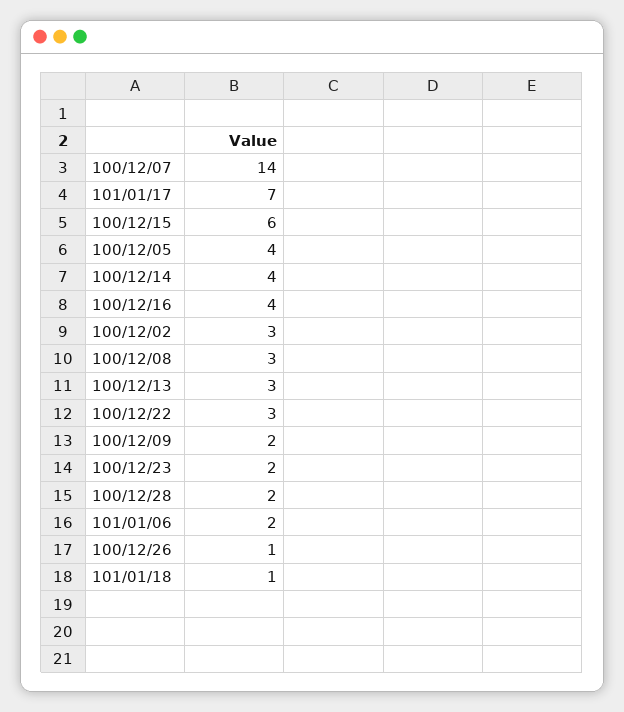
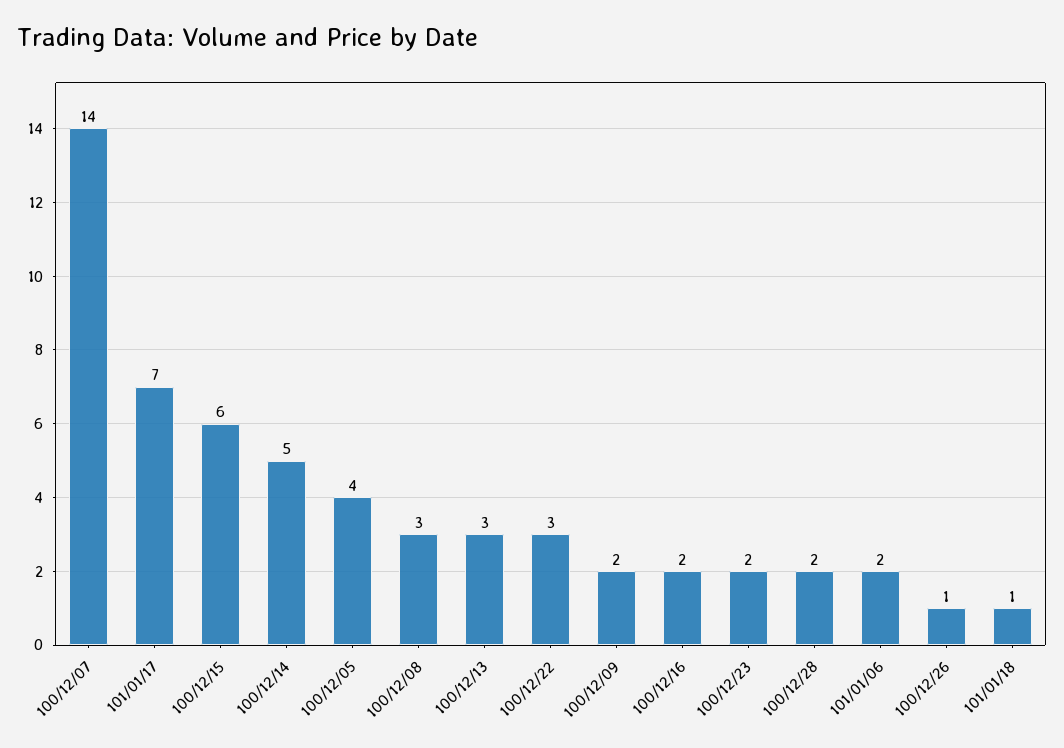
  {
    "100/12/07": 14,
    "101/01/17": 7,
    "100/12/15": 6,
    "100/12/05": 4,
-   "100/12/14": 4,
+   "100/12/14": 5,
-   "100/12/16": 4,
+   "100/12/16": 2,
-   "100/12/02": 3,
    "100/12/08": 3,
    "100/12/13": 3,
    "100/12/22": 3,
    "100/12/09": 2,
    "100/12/23": 2,
    "100/12/28": 2,
    "101/01/06": 2,
    "100/12/26": 1,
    "101/01/18": 1
  }

